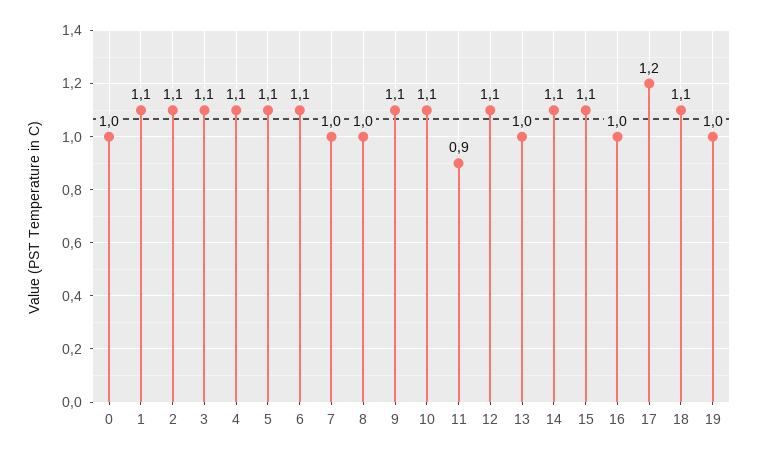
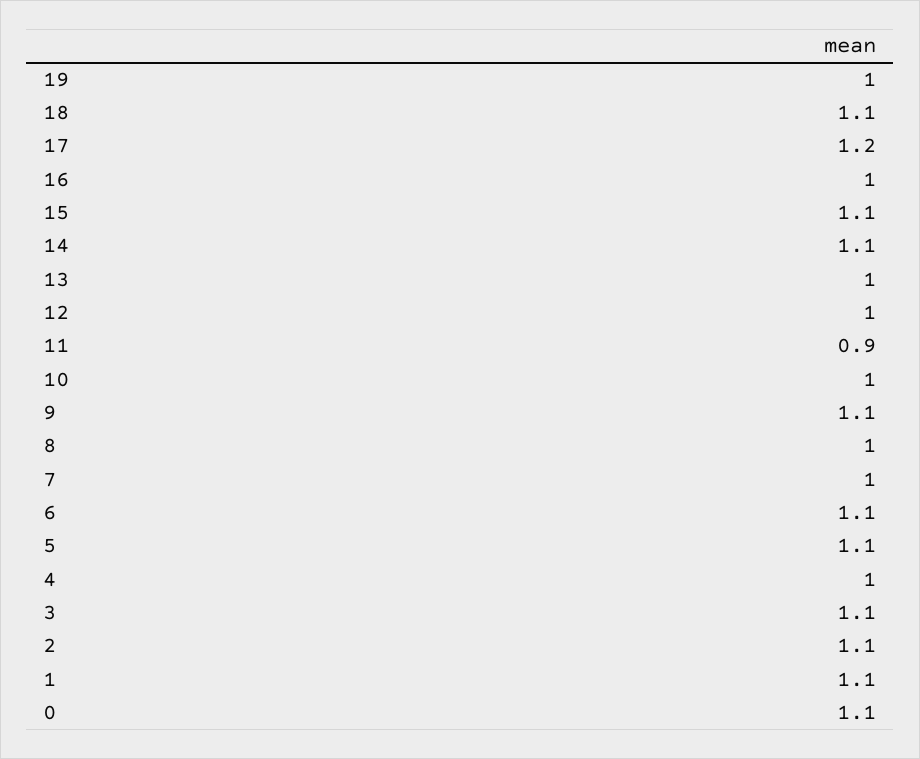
  {
-   "0": 1,
+   "0": 1.1,
    "1": 1.1,
    "2": 1.1,
    "3": 1.1,
-   "4": 1.1,
+   "4": 1,
    "5": 1.1,
    "6": 1.1,
    "7": 1,
    "8": 1,
    "9": 1.1,
-   "10": 1.1,
+   "10": 1,
    "11": 0.9,
-   "12": 1.1,
+   "12": 1,
    "13": 1,
    "14": 1.1,
    "15": 1.1,
    "16": 1,
    "17": 1.2,
    "18": 1.1,
    "19": 1
  }

